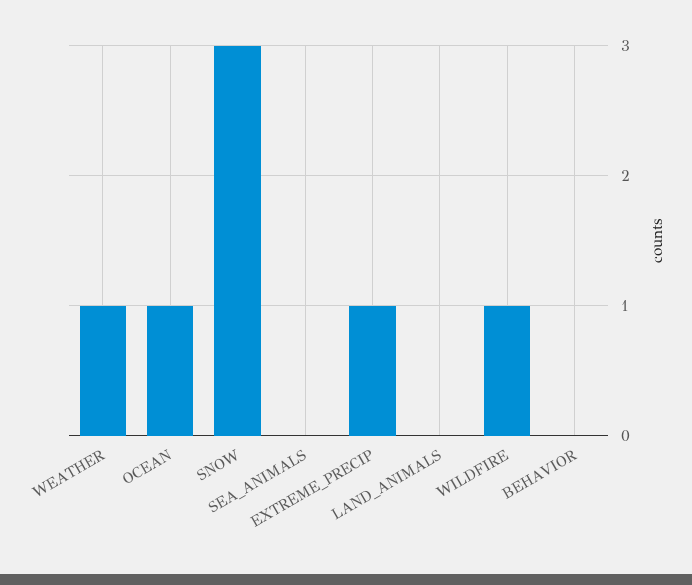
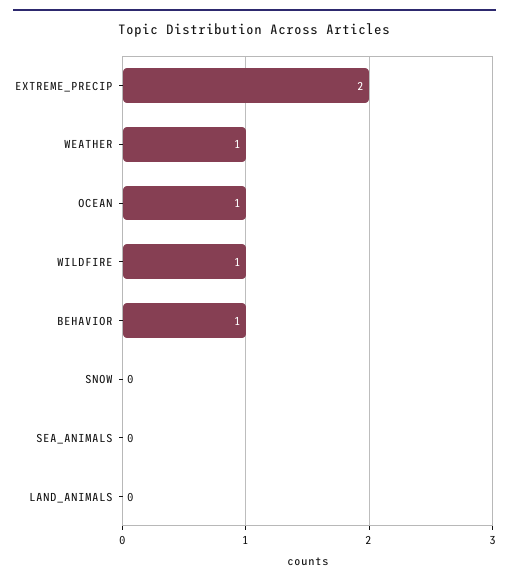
  {
    "WEATHER": 1,
    "OCEAN": 1,
-   "SNOW": 3,
+   "SNOW": 0,
    "SEA_ANIMALS": 0,
-   "EXTREME_PRECIP": 1,
+   "EXTREME_PRECIP": 2,
    "LAND_ANIMALS": 0,
    "WILDFIRE": 1,
-   "BEHAVIOR": 0
+   "BEHAVIOR": 1
  }

